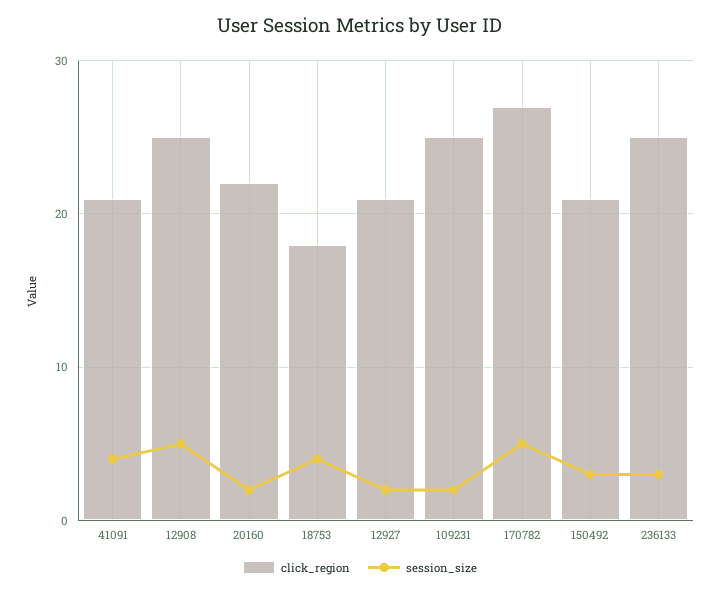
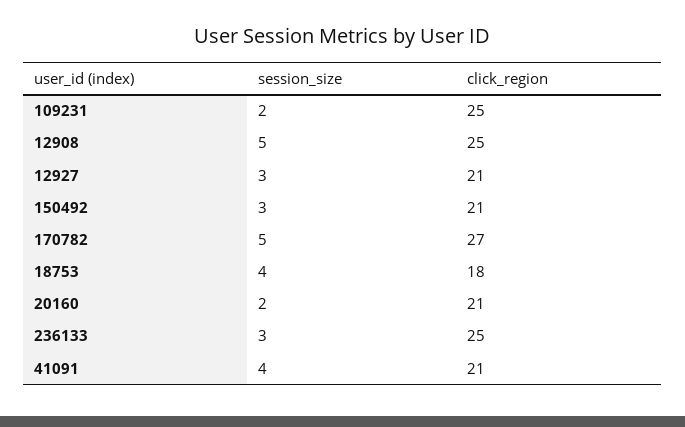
  {
    "click_region": {
      "41091": 21,
      "12908": 25,
-     "20160": 22,
+     "20160": 21,
      "18753": 18,
      "12927": 21,
      "109231": 25,
      "170782": 27,
      "150492": 21,
      "236133": 25
    },
    "session_size": {
      "41091": 4,
      "12908": 5,
      "20160": 2,
      "18753": 4,
-     "12927": 2,
+     "12927": 3,
      "109231": 2,
      "170782": 5,
      "150492": 3,
      "236133": 3
    }
  }

